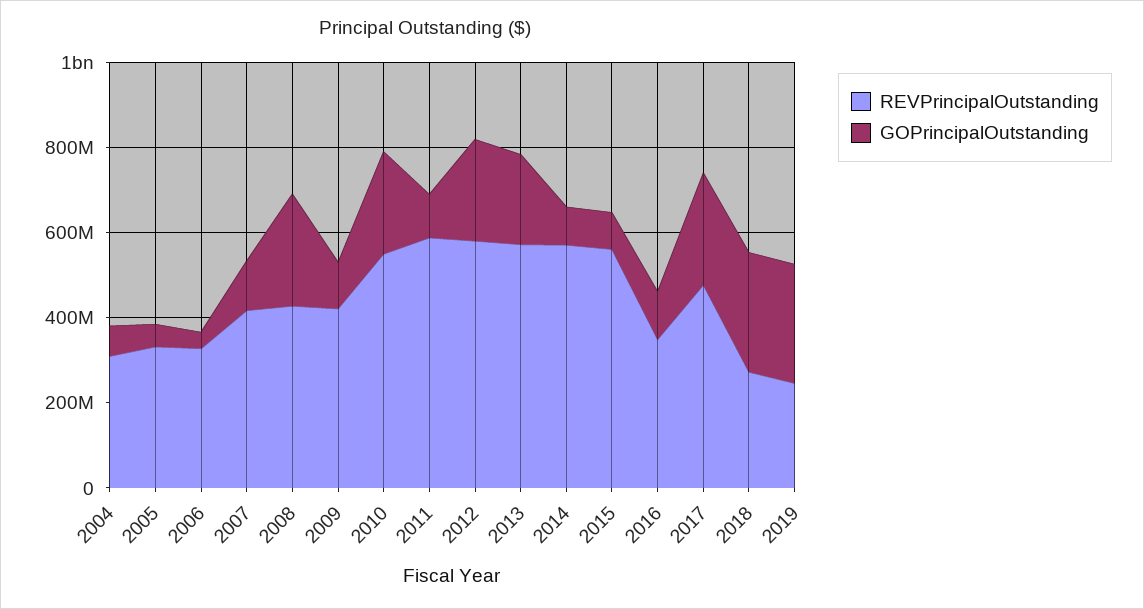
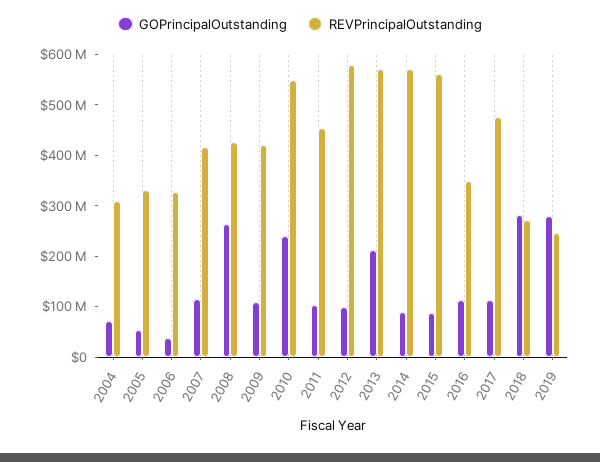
  {
    "REVPrincipalOutstanding": {
      "2004": 300000000,
      "2005": 340000000,
      "2006": 320000000,
      "2007": 420000000,
      "2008": 420000000,
      "2009": 420000000,
      "2010": 540000000,
-     "2011": 600000000,
+     "2011": 460000000,
      "2012": 580000000,
      "2013": 580000000,
      "2014": 580000000,
      "2015": 560000000,
      "2016": 340000000,
      "2017": 480000000,
      "2018": 280000000,
      "2019": 240000000
    },
    "GOPrincipalOutstanding": {
      "2004": 80000000,
      "2005": 60000000,
      "2006": 40000000,
      "2007": 120000000,
      "2008": 260000000,
      "2009": 100000000,
      "2010": 240000000,
      "2011": 100000000,
-     "2012": 250000000,
+     "2012": 100000000,
      "2013": 220000000,
      "2014": 80000000,
      "2015": 80000000,
      "2016": 120000000,
-     "2017": 250000000,
+     "2017": 120000000,
      "2018": 280000000,
      "2019": 280000000
    }
  }

